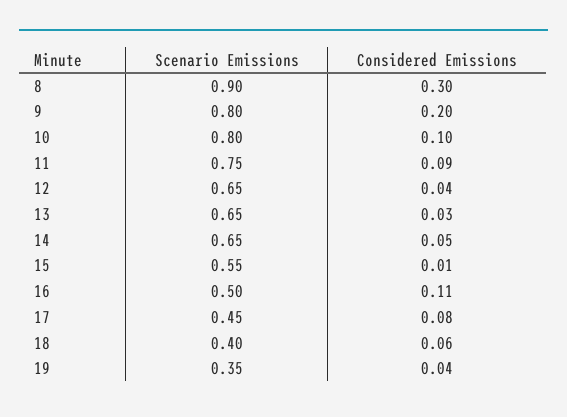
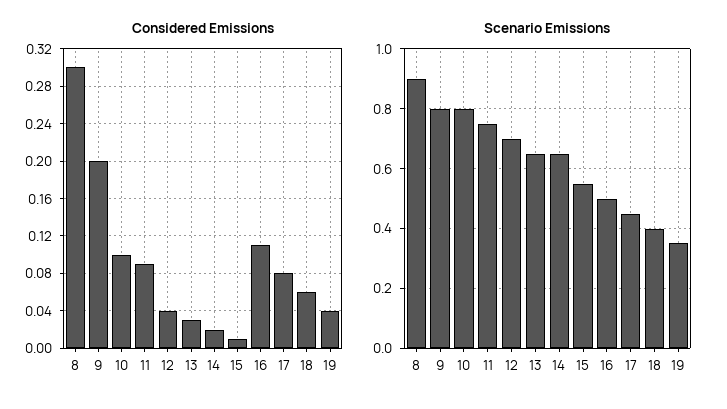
  {
    "Scenario Emissions": {
      "8": 0.9,
      "9": 0.8,
      "10": 0.8,
      "11": 0.75,
-     "12": 0.65,
+     "12": 0.7,
      "13": 0.65,
      "14": 0.65,
      "15": 0.55,
      "16": 0.5,
      "17": 0.45,
      "18": 0.4,
      "19": 0.35
    },
    "Considered Emissions": {
      "8": 0.3,
      "9": 0.2,
      "10": 0.1,
      "11": 0.09,
      "12": 0.04,
      "13": 0.03,
-     "14": 0.05,
+     "14": 0.02,
      "15": 0.01,
      "16": 0.11,
      "17": 0.08,
      "18": 0.06,
      "19": 0.04
    }
  }

